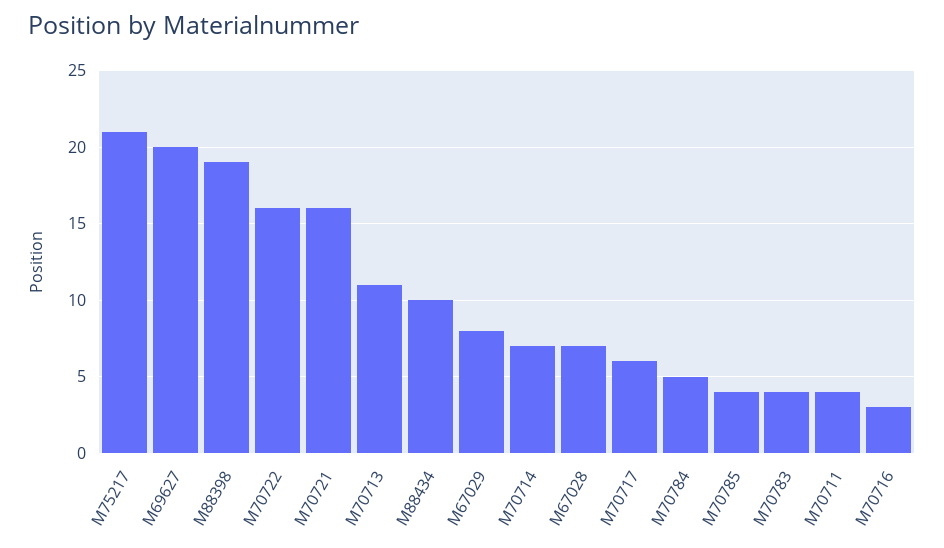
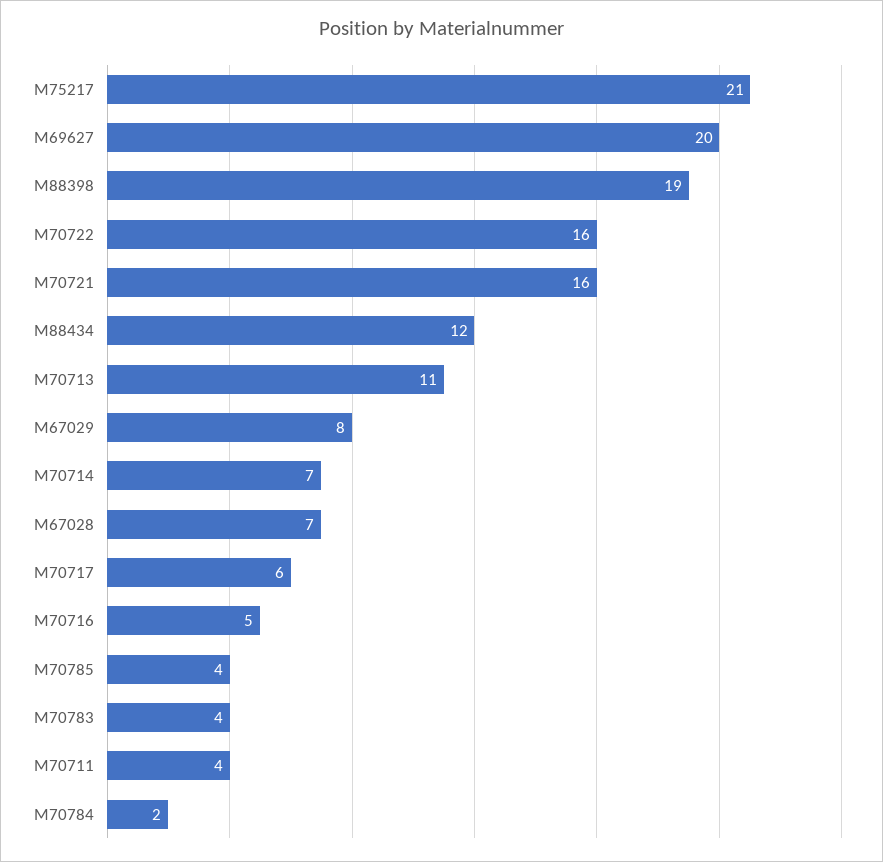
  {
    "M75217": 21,
    "M69627": 20,
    "M88398": 19,
    "M70722": 16,
    "M70721": 16,
    "M70713": 11,
-   "M88434": 10,
+   "M88434": 12,
    "M67029": 8,
    "M70714": 7,
    "M67028": 7,
    "M70717": 6,
-   "M70784": 5,
+   "M70784": 2,
    "M70785": 4,
    "M70783": 4,
    "M70711": 4,
-   "M70716": 3
+   "M70716": 5
  }

